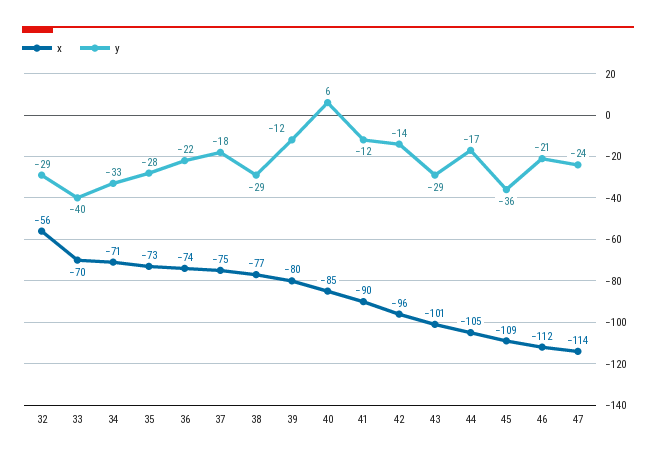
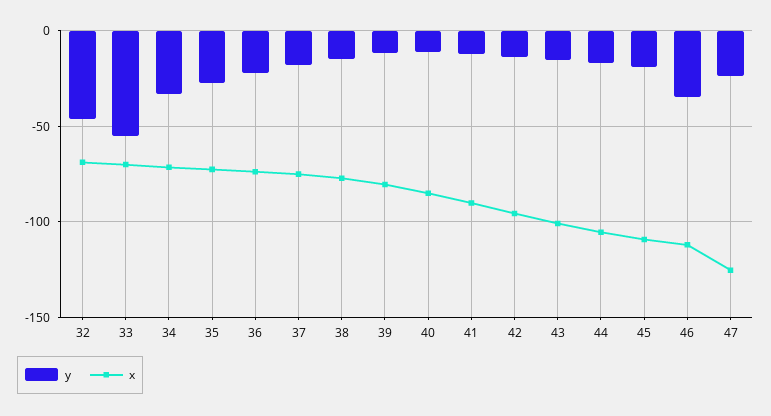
  {
    "x": {
-     "32": -56,
+     "32": -70,
      "33": -70,
      "34": -71,
      "35": -73,
      "36": -74,
      "37": -75,
      "38": -77,
      "39": -80,
      "40": -85,
      "41": -90,
      "42": -96,
      "43": -101,
      "44": -105,
      "45": -109,
      "46": -112,
-     "47": -114
+     "47": -125
    },
    "y": {
-     "32": -29,
+     "32": -45,
-     "33": -40,
+     "33": -55,
      "34": -33,
      "35": -28,
      "36": -22,
      "37": -18,
-     "38": -29,
+     "38": -15,
      "39": -12,
-     "40": 6,
+     "40": -10,
      "41": -12,
      "42": -14,
-     "43": -29,
+     "43": -15,
      "44": -17,
-     "45": -36,
+     "45": -20,
-     "46": -21,
+     "46": -35,
      "47": -24
    }
  }

